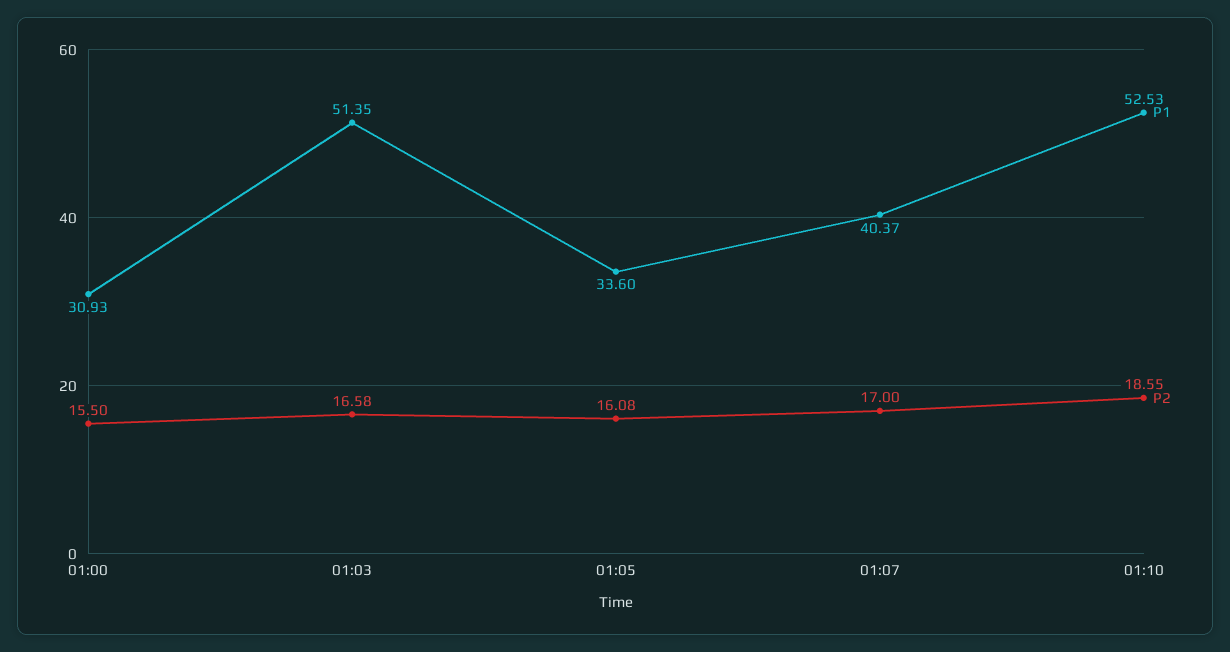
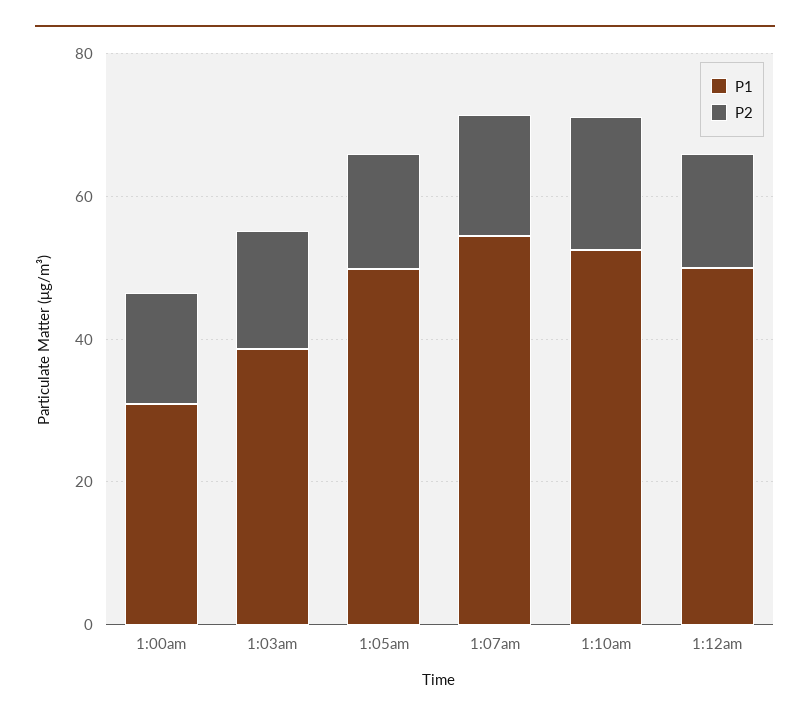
  {
    "P1": {
      "01:00": 30.93,
-     "01:03": 51.35,
+     "01:03": 40,
-     "01:05": 33.6,
+     "01:05": 50,
-     "01:07": 40.37,
+     "01:07": 55,
-     "01:10": 52.53
+     "01:10": 52.53,
+     "1:12am": 50
    },
    "P2": {
      "01:00": 15.5,
      "01:03": 16.58,
      "01:05": 16.08,
      "01:07": 17,
-     "01:10": 18.55
+     "01:10": 18.55,
+     "1:12am": 15
    }
  }

